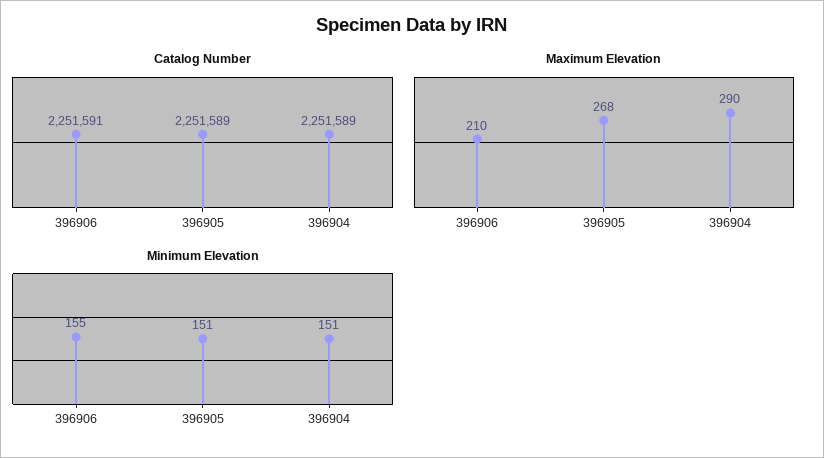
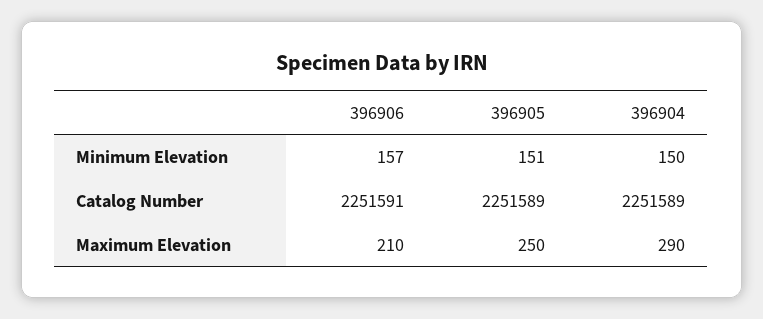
  {
    "Catalog Number": {
      "396906": 2251591,
      "396905": 2251589,
      "396904": 2251589
    },
    "Maximum Elevation": {
      "396906": 210,
-     "396905": 268,
+     "396905": 250,
      "396904": 290
    },
    "Minimum Elevation": {
-     "396906": 155,
+     "396906": 157,
      "396905": 151,
-     "396904": 151
+     "396904": 150
    }
  }

